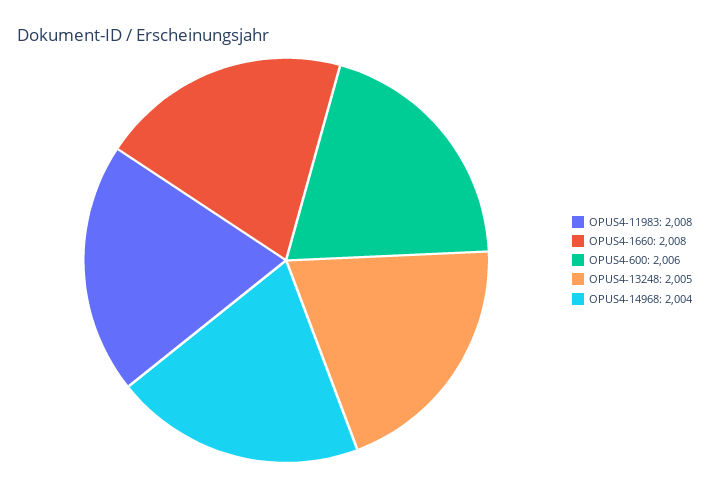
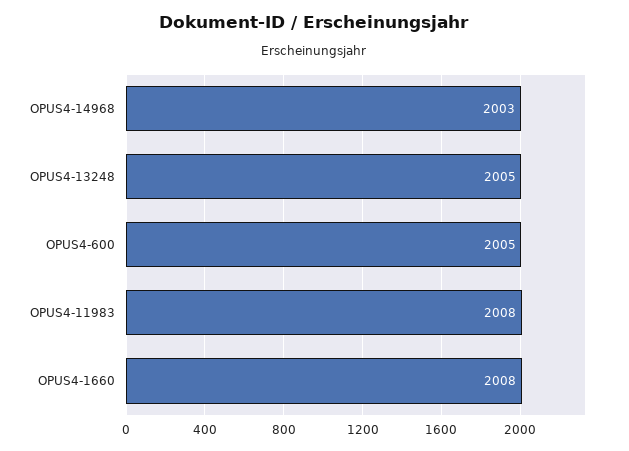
  {
    "OPUS4-11983": 2008,
    "OPUS4-1660": 2008,
-   "OPUS4-600": 2006,
+   "OPUS4-600": 2005,
    "OPUS4-13248": 2005,
-   "OPUS4-14968": 2004
+   "OPUS4-14968": 2003
  }

